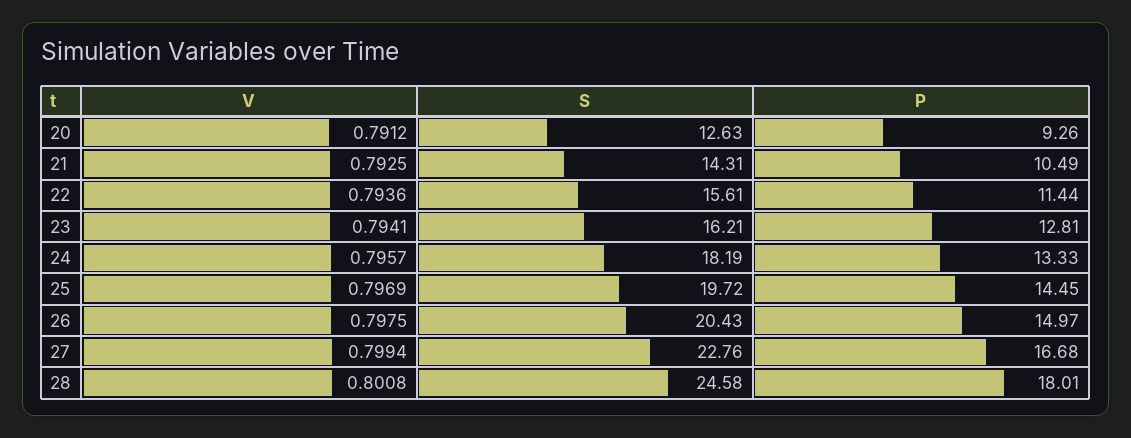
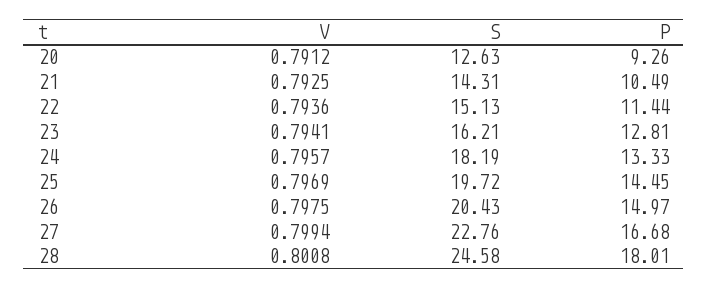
  {
    "V": {
      "20": 0.7912,
      "21": 0.7925,
      "22": 0.7936,
      "23": 0.7941,
      "24": 0.7957,
      "25": 0.7969,
      "26": 0.7975,
      "27": 0.7994,
      "28": 0.8008
    },
    "S": {
      "20": 12.63,
      "21": 14.31,
-     "22": 15.61,
+     "22": 15.13,
      "23": 16.21,
      "24": 18.19,
      "25": 19.72,
      "26": 20.43,
      "27": 22.76,
      "28": 24.58
    },
    "P": {
      "20": 9.26,
      "21": 10.49,
      "22": 11.44,
      "23": 12.81,
      "24": 13.33,
      "25": 14.45,
      "26": 14.97,
      "27": 16.68,
      "28": 18.01
    }
  }

